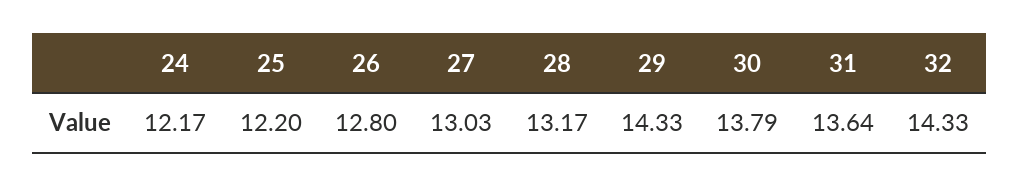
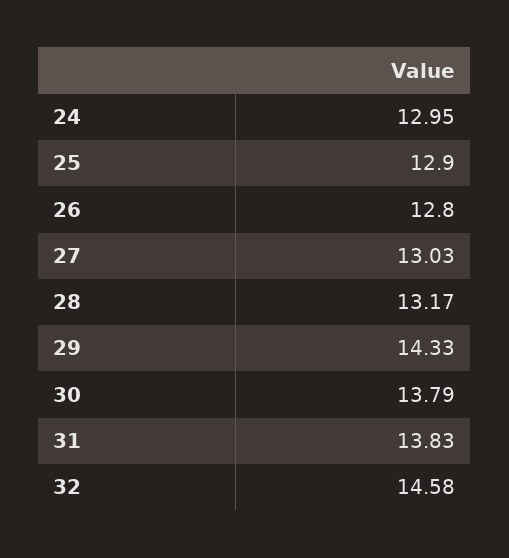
  {
-   "24": 12.17,
+   "24": 12.95,
-   "25": 12.2,
+   "25": 12.9,
    "26": 12.8,
    "27": 13.03,
    "28": 13.17,
    "29": 14.33,
    "30": 13.79,
-   "31": 13.64,
+   "31": 13.83,
-   "32": 14.33
+   "32": 14.58
  }

